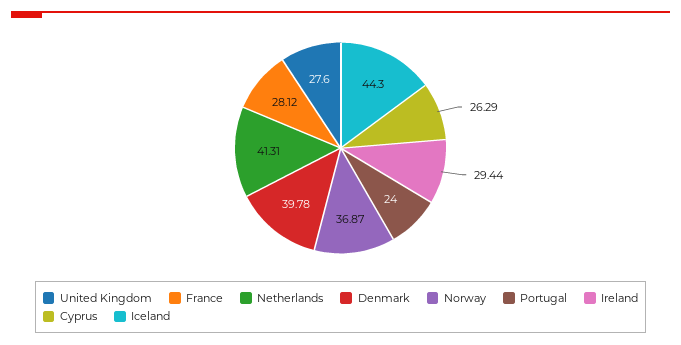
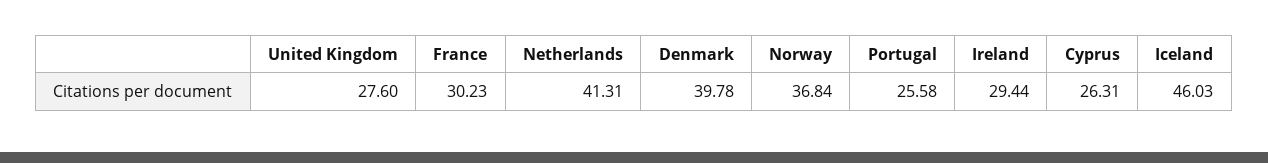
  {
    "United Kingdom": 27.6,
-   "France": 28.12,
+   "France": 30.23,
    "Netherlands": 41.31,
    "Denmark": 39.78,
-   "Norway": 36.87,
+   "Norway": 36.84,
-   "Portugal": 24,
+   "Portugal": 25.58,
    "Ireland": 29.44,
-   "Cyprus": 26.29,
+   "Cyprus": 26.31,
-   "Iceland": 44.3
+   "Iceland": 46.03
  }

